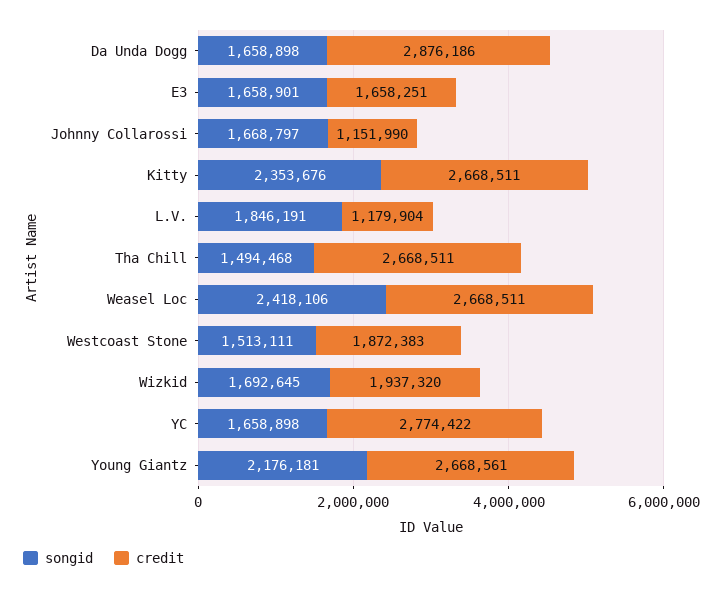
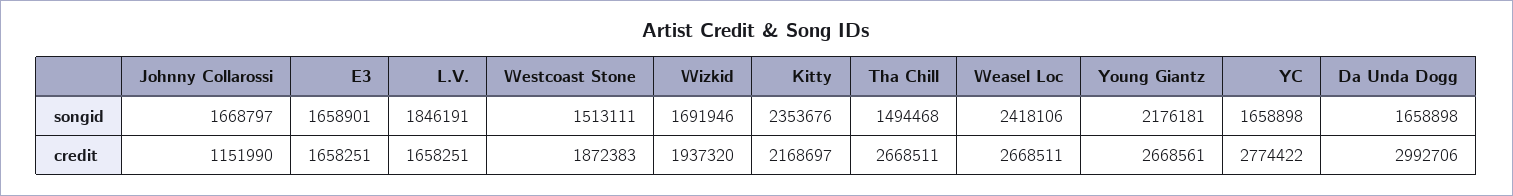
  {
    "songid": {
      "Da Unda Dogg": 1658898,
      "E3": 1658901,
      "Johnny Collarossi": 1668797,
      "Kitty": 2353676,
      "L.V.": 1846191,
      "Tha Chill": 1494468,
      "Weasel Loc": 2418106,
      "Westcoast Stone": 1513111,
-     "Wizkid": 1692645,
+     "Wizkid": 1691946,
      "YC": 1658898,
      "Young Giantz": 2176181
    },
    "credit": {
-     "Da Unda Dogg": 2876186,
+     "Da Unda Dogg": 2992706,
      "E3": 1658251,
      "Johnny Collarossi": 1151990,
-     "Kitty": 2668511,
+     "Kitty": 2168697,
-     "L.V.": 1179904,
+     "L.V.": 1658251,
      "Tha Chill": 2668511,
      "Weasel Loc": 2668511,
      "Westcoast Stone": 1872383,
      "Wizkid": 1937320,
      "YC": 2774422,
      "Young Giantz": 2668561
    }
  }

